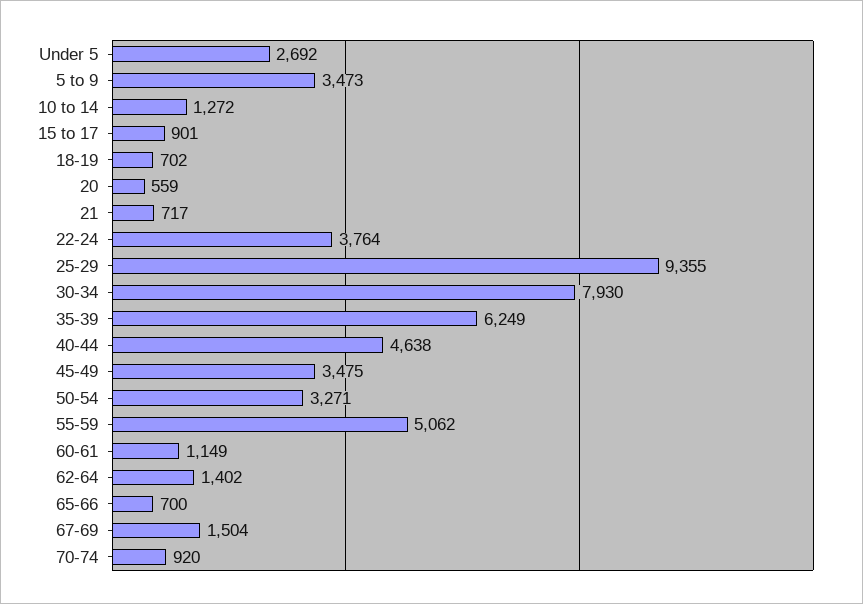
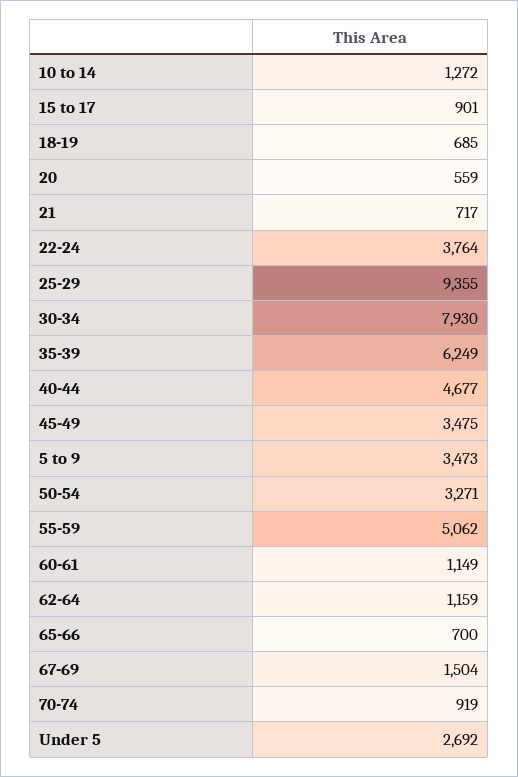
  {
    "Under 5": 2692,
    "5 to 9": 3473,
    "10 to 14": 1272,
    "15 to 17": 901,
-   "18-19": 702,
+   "18-19": 685,
    "20": 559,
    "21": 717,
    "22-24": 3764,
    "25-29": 9355,
    "30-34": 7930,
    "35-39": 6249,
-   "40-44": 4638,
+   "40-44": 4677,
    "45-49": 3475,
    "50-54": 3271,
    "55-59": 5062,
    "60-61": 1149,
-   "62-64": 1402,
+   "62-64": 1159,
    "65-66": 700,
    "67-69": 1504,
-   "70-74": 920
+   "70-74": 919
  }

